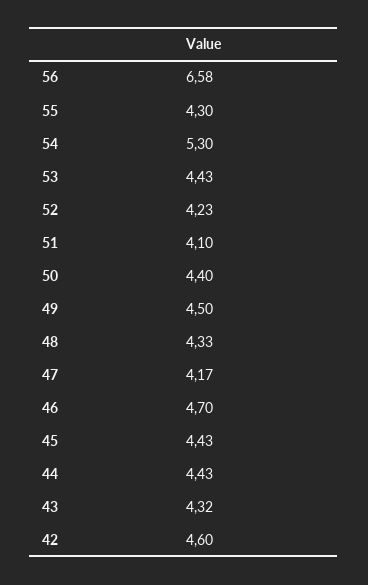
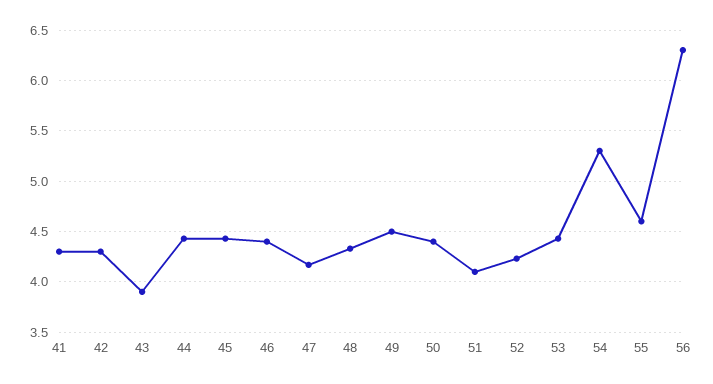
  {
-   "56": 6.58,
+   "56": 6.3,
-   "55": 4.3,
+   "55": 4.6,
    "54": 5.3,
    "53": 4.43,
    "52": 4.23,
    "51": 4.1,
    "50": 4.4,
    "49": 4.5,
    "48": 4.33,
    "47": 4.17,
-   "46": 4.7,
+   "46": 4.4,
    "45": 4.43,
    "44": 4.43,
-   "43": 4.32,
+   "43": 3.9,
-   "42": 4.6
+   "42": 4.3,
+   "41": 4.3
  }

